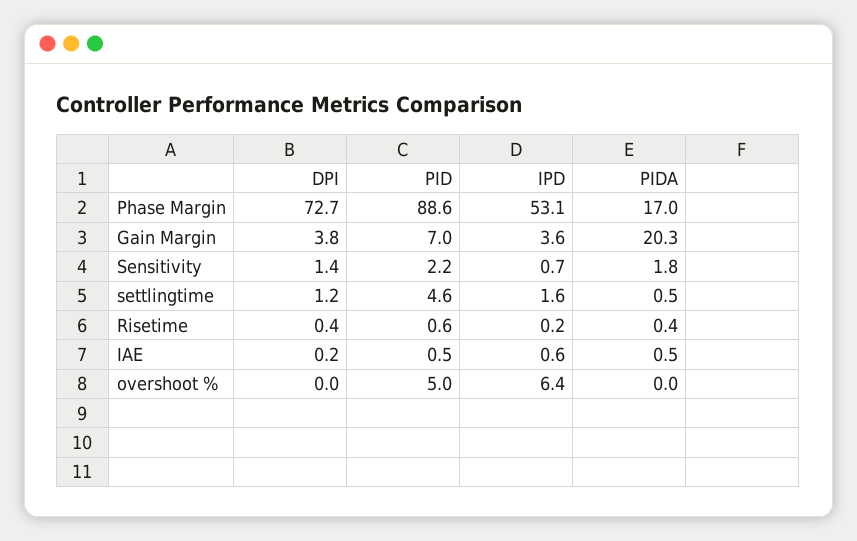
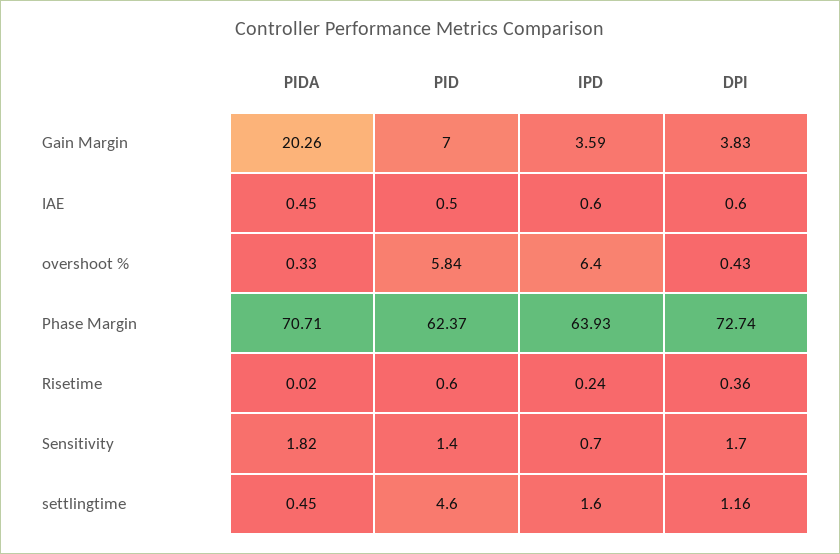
  {
    "DPI": {
      "Phase Margin": 72.74,
      "Gain Margin": 3.83,
-     "Sensitivity": 1.4,
+     "Sensitivity": 1.7,
      "settlingtime": 1.16,
      "Risetime": 0.36,
-     "IAE": 0.2,
+     "IAE": 0.6,
-     "overshoot %": 0
+     "overshoot %": 0.43
    },
    "PID": {
-     "Phase Margin": 88.6,
+     "Phase Margin": 62.37,
      "Gain Margin": 7,
-     "Sensitivity": 2.2,
+     "Sensitivity": 1.4,
      "settlingtime": 4.6,
      "Risetime": 0.6,
      "IAE": 0.5,
-     "overshoot %": 5
+     "overshoot %": 5.84
    },
    "IPD": {
-     "Phase Margin": 53.1,
+     "Phase Margin": 63.93,
      "Gain Margin": 3.59,
      "Sensitivity": 0.7,
      "settlingtime": 1.6,
      "Risetime": 0.24,
      "IAE": 0.6,
      "overshoot %": 6.4
    },
    "PIDA": {
-     "Phase Margin": 17,
+     "Phase Margin": 70.71,
      "Gain Margin": 20.26,
      "Sensitivity": 1.82,
      "settlingtime": 0.45,
-     "Risetime": 0.4,
+     "Risetime": 0.02,
      "IAE": 0.45,
-     "overshoot %": 0
+     "overshoot %": 0.33
    }
  }

